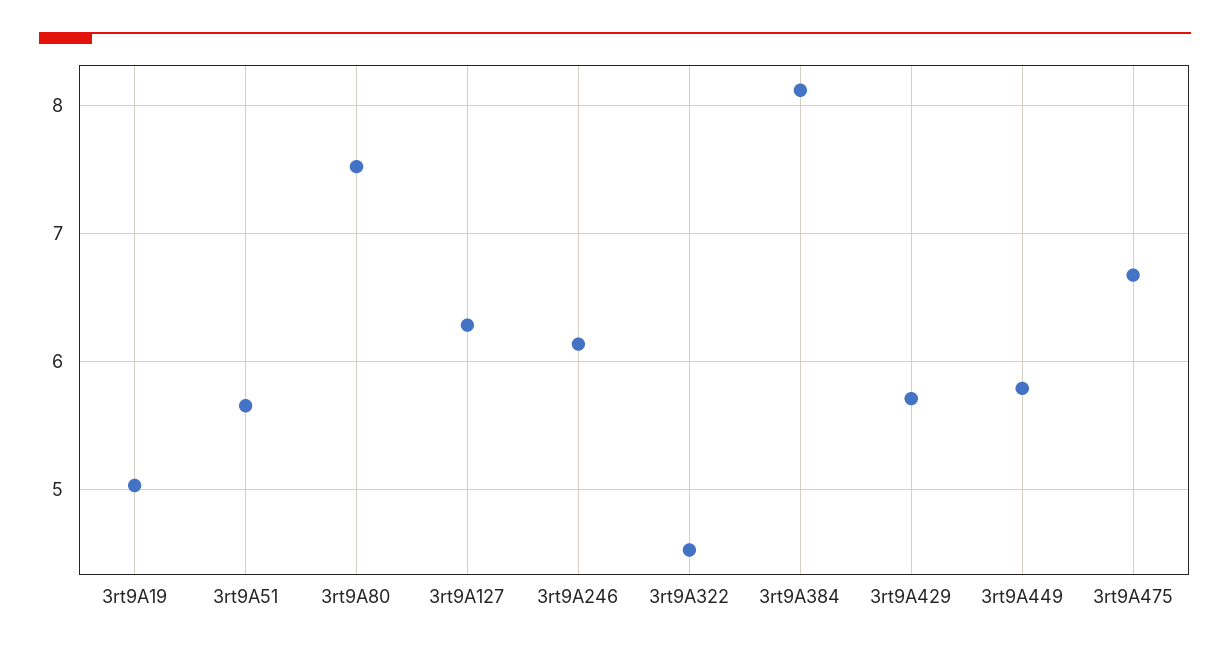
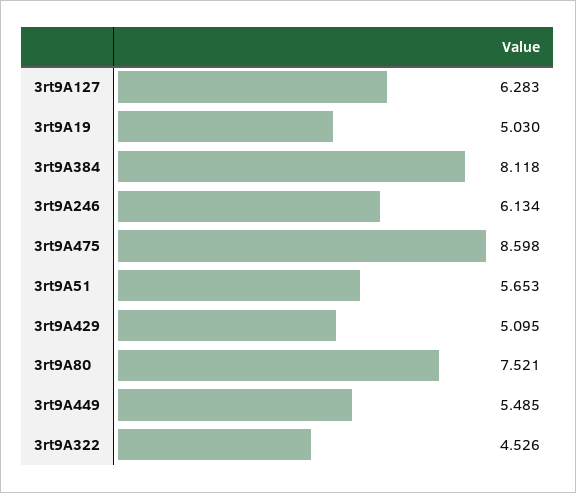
  {
    "3rt9A19": 5.03,
    "3rt9A51": 5.653,
    "3rt9A80": 7.521,
    "3rt9A127": 6.283,
    "3rt9A246": 6.134,
    "3rt9A322": 4.526,
    "3rt9A384": 8.118,
-   "3rt9A429": 5.7,
+   "3rt9A429": 5.095,
-   "3rt9A449": 5.8,
+   "3rt9A449": 5.485,
-   "3rt9A475": 6.7
+   "3rt9A475": 8.598
  }

